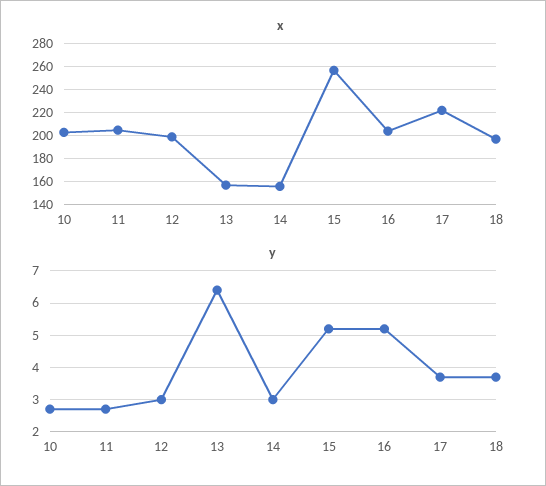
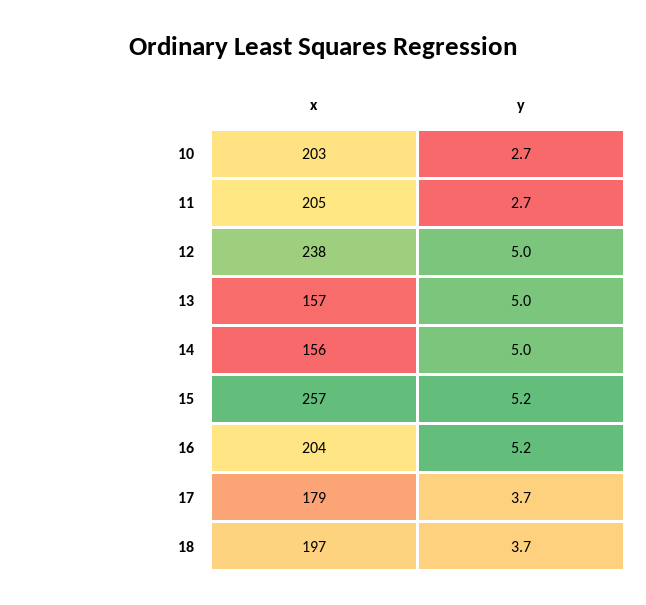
  {
    "x": {
      "10": 203,
      "11": 205,
-     "12": 200,
+     "12": 238,
      "13": 157,
      "14": 156,
      "15": 257,
      "16": 204,
-     "17": 220,
+     "17": 179,
      "18": 197
    },
    "y": {
      "10": 2.7,
      "11": 2.7,
-     "12": 3,
+     "12": 5,
-     "13": 6.5,
+     "13": 5,
-     "14": 3,
+     "14": 5,
      "15": 5.2,
      "16": 5.2,
      "17": 3.7,
      "18": 3.7
    }
  }

